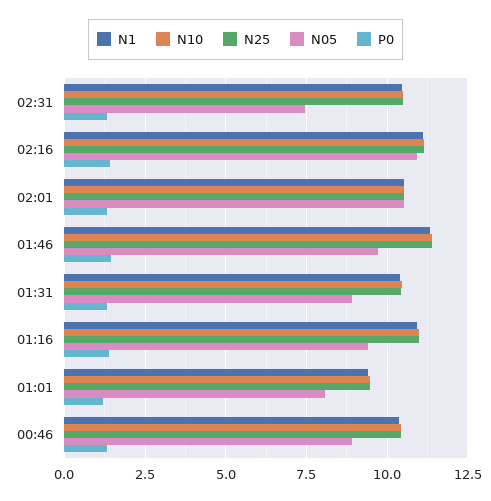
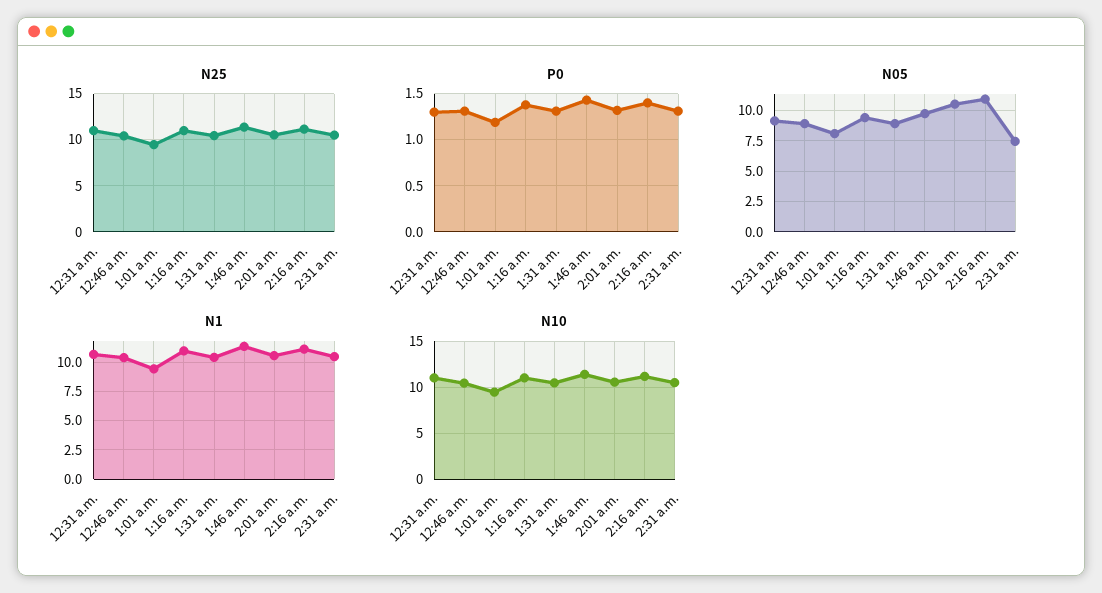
  {
    "N1": {
      "02:31": 10.5,
      "02:16": 11,
      "02:01": 10.5,
      "01:46": 11.25,
      "01:31": 10.5,
      "01:16": 11,
      "01:01": 9.5,
-     "00:46": 10.5
+     "00:46": 10.5,
+     "12:31 a.m.": 10
    },
    "N10": {
      "02:31": 10.5,
      "02:16": 11.25,
      "02:01": 10.5,
      "01:46": 11.5,
      "01:31": 10.5,
      "01:16": 11,
      "01:01": 9.5,
-     "00:46": 10.5
+     "00:46": 10.5,
+     "12:31 a.m.": 11
    },
    "N25": {
      "02:31": 10.5,
      "02:16": 11.25,
      "02:01": 10.5,
      "01:46": 11.5,
      "01:31": 10.5,
      "01:16": 11,
      "01:01": 9.5,
-     "00:46": 10.5
+     "00:46": 10.5,
+     "12:31 a.m.": 11
    },
    "N05": {
      "02:31": 7.5,
      "02:16": 11,
      "02:01": 10.5,
      "01:46": 9.75,
      "01:31": 9,
      "01:16": 9.5,
      "01:01": 8,
-     "00:46": 9
+     "00:46": 9,
+     "12:31 a.m.": 9
    },
    "P0": {
      "02:31": 1.3,
      "02:16": 1.4,
      "02:01": 1.3,
      "01:46": 1.4,
      "01:31": 1.3,
      "01:16": 1.4,
      "01:01": 1.2,
-     "00:46": 1.3
+     "00:46": 1.3,
+     "12:31 a.m.": 1.3
    }
  }

